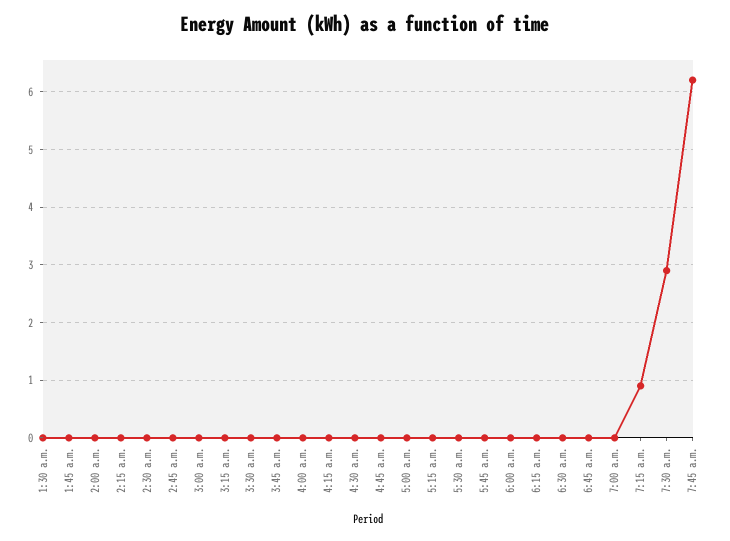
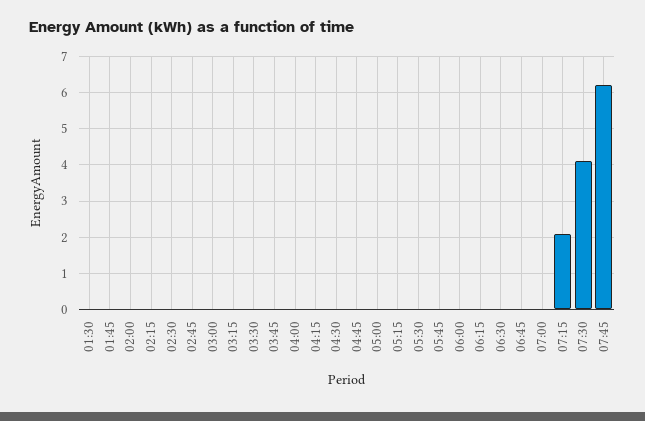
  {
    "1:30 a.m.": 0,
    "1:45 a.m.": 0,
    "2:00 a.m.": 0,
    "2:15 a.m.": 0,
    "2:30 a.m.": 0,
    "2:45 a.m.": 0,
    "3:00 a.m.": 0,
    "3:15 a.m.": 0,
    "3:30 a.m.": 0,
    "3:45 a.m.": 0,
    "4:00 a.m.": 0,
    "4:15 a.m.": 0,
    "4:30 a.m.": 0,
    "4:45 a.m.": 0,
    "5:00 a.m.": 0,
    "5:15 a.m.": 0,
    "5:30 a.m.": 0,
    "5:45 a.m.": 0,
    "6:00 a.m.": 0,
    "6:15 a.m.": 0,
    "6:30 a.m.": 0,
    "6:45 a.m.": 0,
    "7:00 a.m.": 0,
-   "7:15 a.m.": 1,
+   "7:15 a.m.": 2,
-   "7:30 a.m.": 3,
+   "7:30 a.m.": 4,
    "7:45 a.m.": 6
  }

